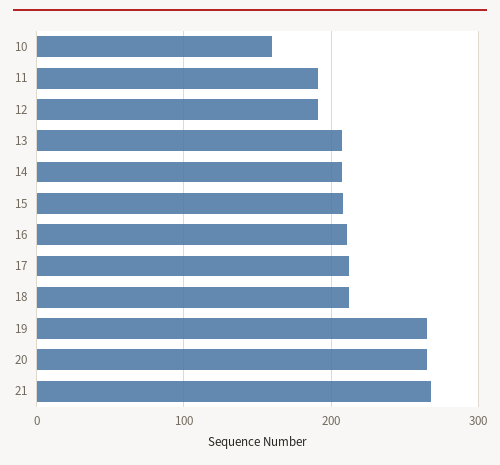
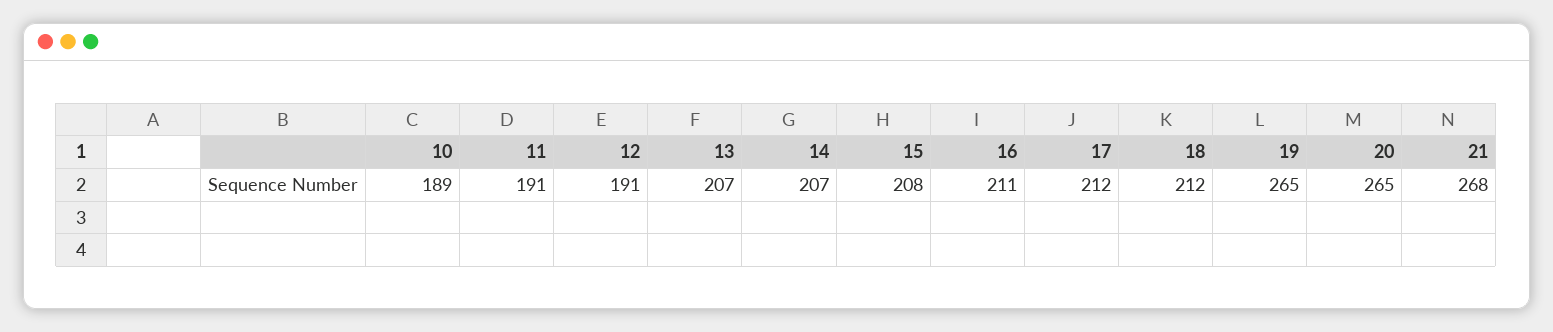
  {
-   "10": 160,
+   "10": 189,
    "11": 191,
    "12": 191,
    "13": 207,
    "14": 207,
    "15": 208,
    "16": 211,
    "17": 212,
    "18": 212,
    "19": 265,
    "20": 265,
    "21": 268
  }

